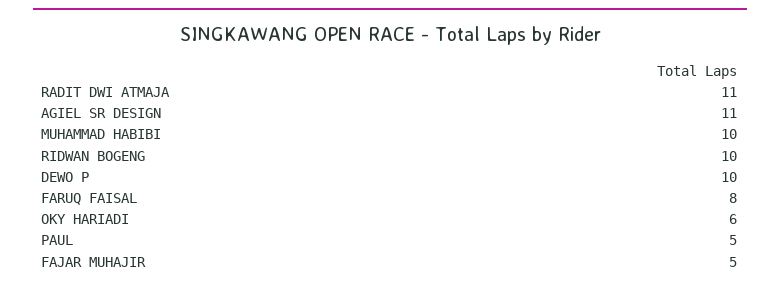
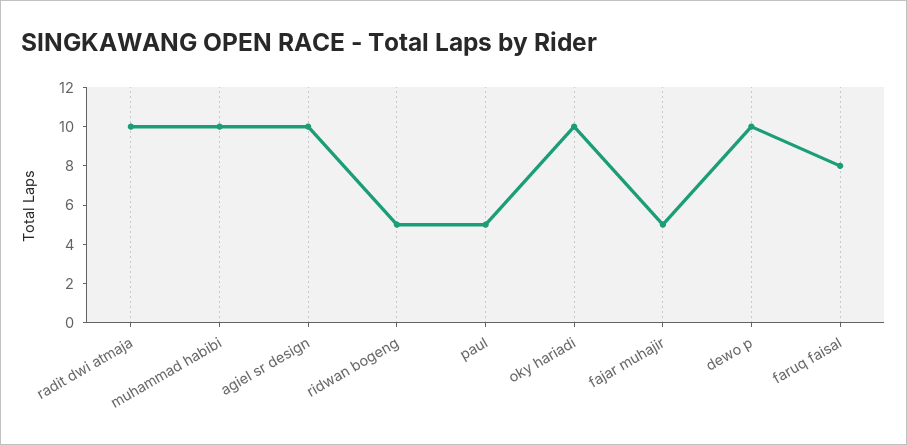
  {
-   "RADIT DWI ATMAJA": 11,
+   "RADIT DWI ATMAJA": 10,
-   "AGIEL SR DESIGN": 11,
+   "AGIEL SR DESIGN": 10,
    "MUHAMMAD HABIBI": 10,
-   "RIDWAN BOGENG": 10,
+   "RIDWAN BOGENG": 5,
    "DEWO P": 10,
    "FARUQ FAISAL": 8,
-   "OKY HARIADI": 6,
+   "OKY HARIADI": 10,
    "PAUL": 5,
    "FAJAR MUHAJIR": 5
  }

